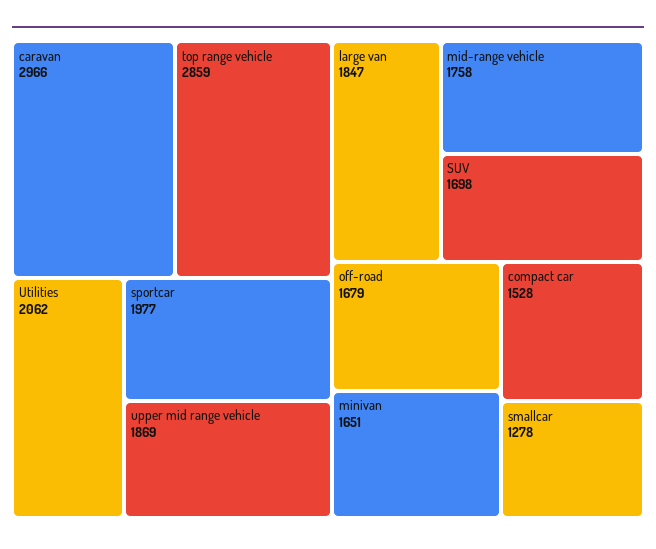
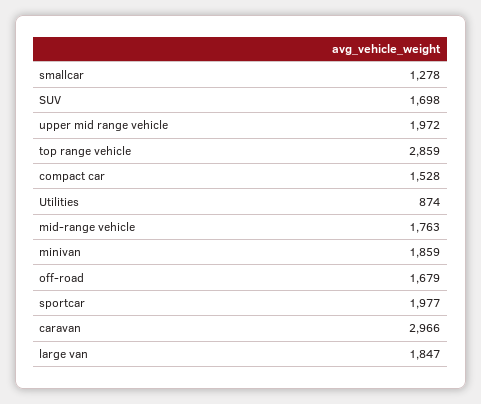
  {
    "caravan": 2966,
    "top range vehicle": 2859,
-   "Utilities": 2062,
+   "Utilities": 874,
    "sportcar": 1977,
-   "upper mid range vehicle": 1869,
+   "upper mid range vehicle": 1972,
    "large van": 1847,
-   "mid-range vehicle": 1758,
+   "mid-range vehicle": 1763,
    "SUV": 1698,
    "off-road": 1679,
-   "minivan": 1651,
+   "minivan": 1859,
    "compact car": 1528,
    "smallcar": 1278
  }

